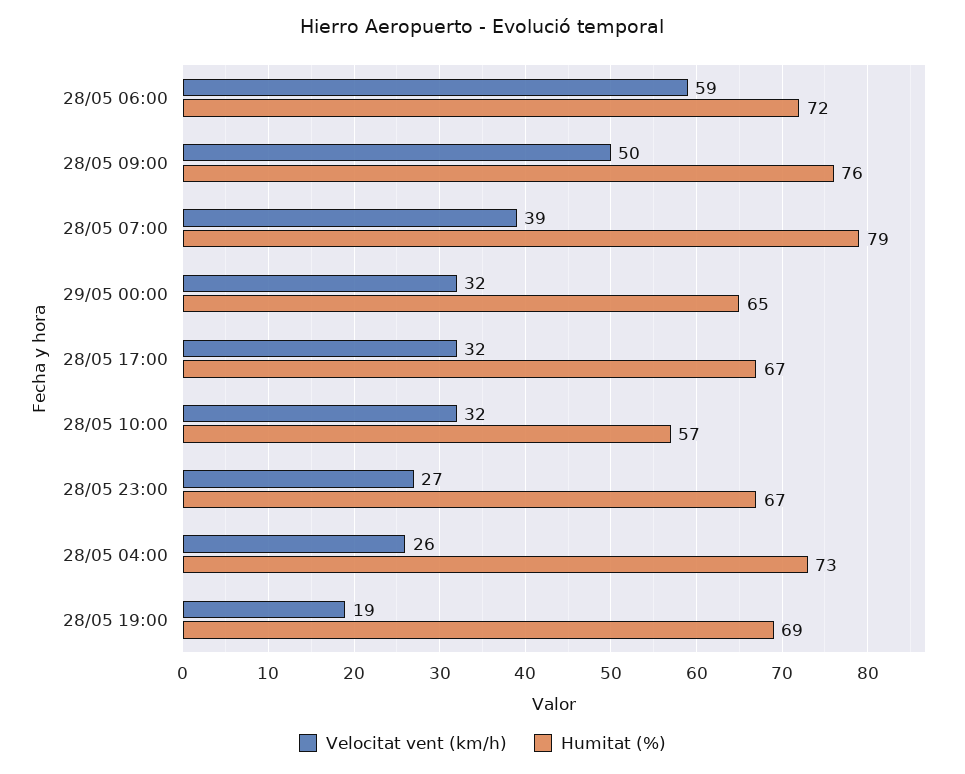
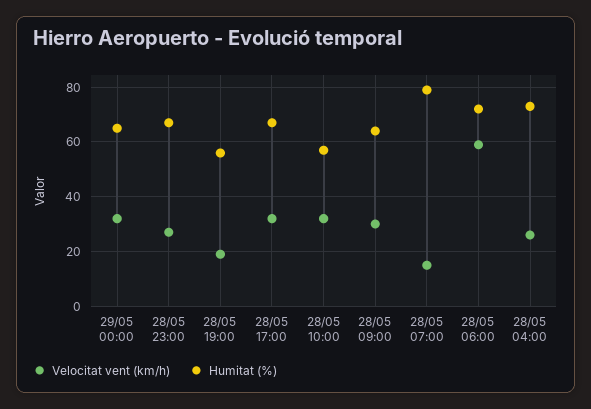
  {
    "Velocitat vent (km/h)": {
      "28/05 06:00": 59,
-     "28/05 09:00": 50,
+     "28/05 09:00": 30,
-     "28/05 07:00": 39,
+     "28/05 07:00": 15,
      "29/05 00:00": 32,
      "28/05 17:00": 32,
      "28/05 10:00": 32,
      "28/05 23:00": 27,
      "28/05 04:00": 26,
      "28/05 19:00": 19
    },
    "Humitat (%)": {
      "28/05 06:00": 72,
-     "28/05 09:00": 76,
+     "28/05 09:00": 65,
      "28/05 07:00": 79,
      "29/05 00:00": 65,
      "28/05 17:00": 67,
      "28/05 10:00": 57,
      "28/05 23:00": 67,
      "28/05 04:00": 73,
-     "28/05 19:00": 69
+     "28/05 19:00": 55
    }
  }

